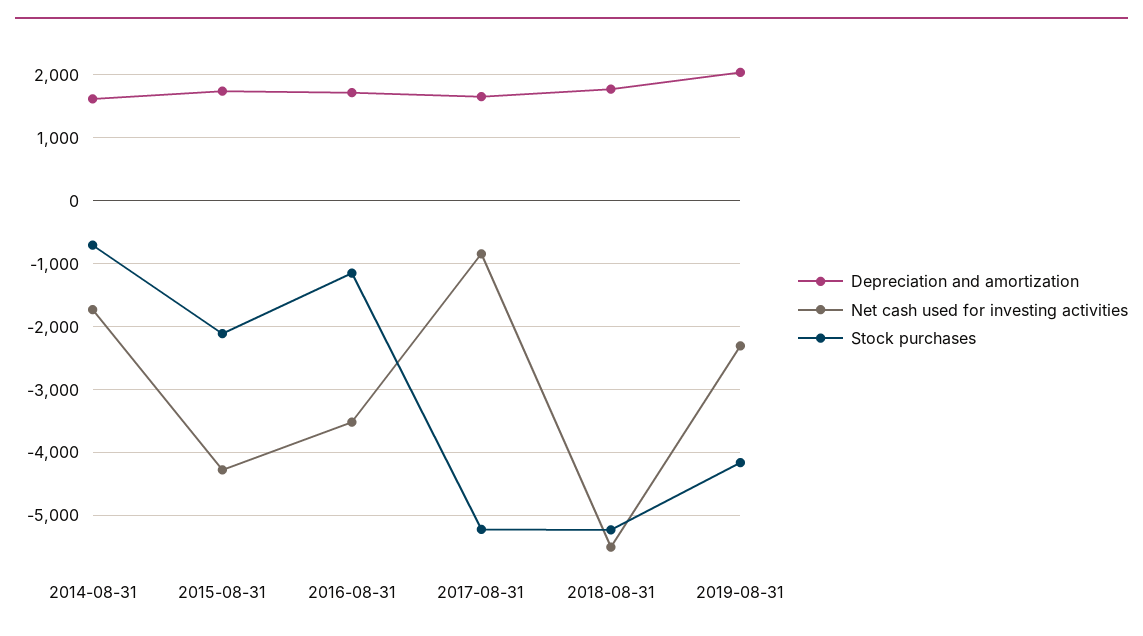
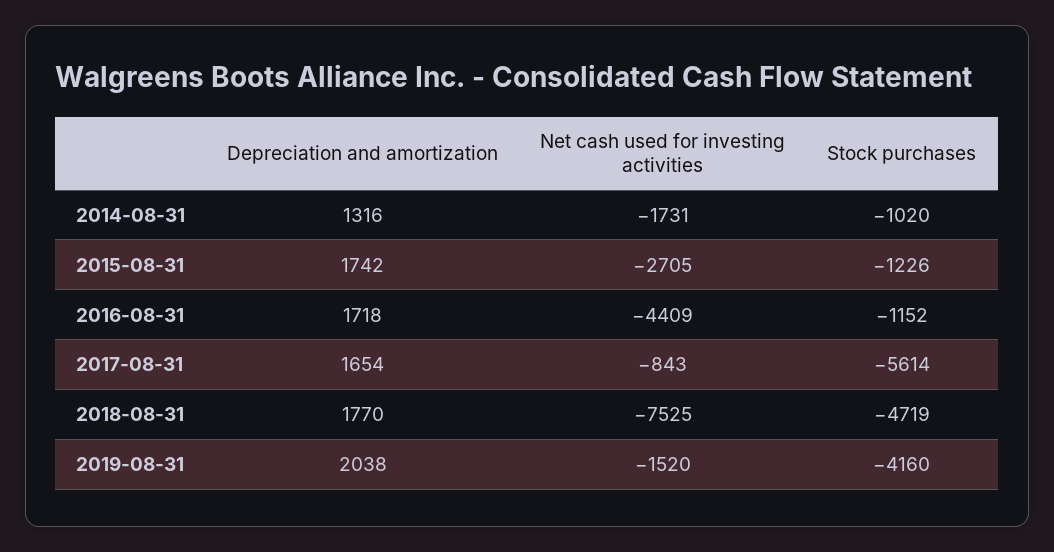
  {
    "Depreciation and amortization": {
-     "2014-08-31": 1600,
+     "2014-08-31": 1316,
      "2015-08-31": 1742,
      "2016-08-31": 1718,
      "2017-08-31": 1654,
      "2018-08-31": 1770,
      "2019-08-31": 2038
    },
    "Net cash used for investing activities": {
      "2014-08-31": -1731,
-     "2015-08-31": -4300,
+     "2015-08-31": -2705,
-     "2016-08-31": -3500,
+     "2016-08-31": -4409,
      "2017-08-31": -843,
-     "2018-08-31": -5500,
+     "2018-08-31": -7525,
-     "2019-08-31": -2300
+     "2019-08-31": -1520
    },
    "Stock purchases": {
-     "2014-08-31": -700,
+     "2014-08-31": -1020,
-     "2015-08-31": -2100,
+     "2015-08-31": -1226,
      "2016-08-31": -1152,
-     "2017-08-31": -5200,
+     "2017-08-31": -5614,
-     "2018-08-31": -5200,
+     "2018-08-31": -4719,
      "2019-08-31": -4160
    }
  }

